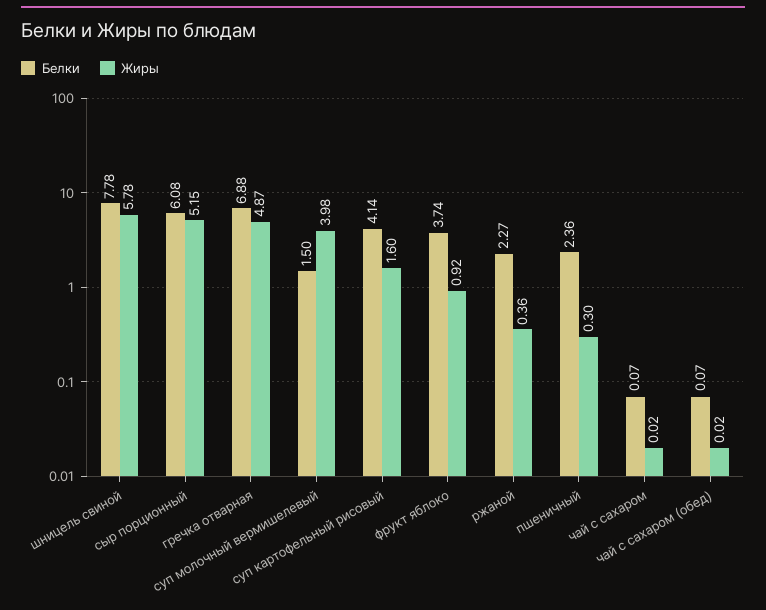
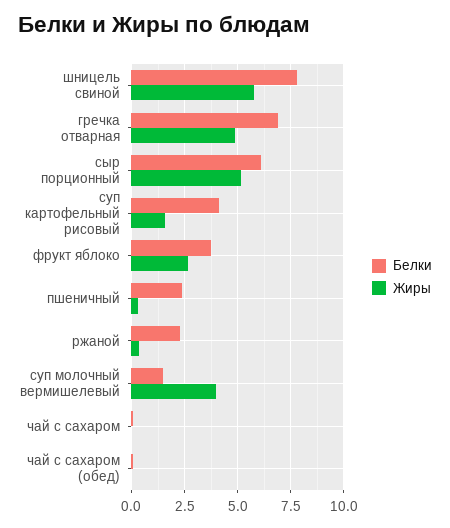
  {
    "Белки": {
      "шницель свиной": 7.78,
      "сыр порционный": 6.08,
      "гречка отварная": 6.88,
      "суп молочный вермишелевый": 1.5,
      "суп картофельный рисовый": 4.14,
      "фрукт яблоко": 3.74,
      "ржаной": 2.27,
      "пшеничный": 2.36,
      "чай с сахаром": 0.07,
      "чай с сахаром (обед)": 0.07
    },
    "Жиры": {
      "шницель свиной": 5.78,
      "сыр порционный": 5.15,
      "гречка отварная": 4.87,
      "суп молочный вермишелевый": 3.98,
      "суп картофельный рисовый": 1.6,
-     "фрукт яблоко": 0.92,
+     "фрукт яблоко": 2.5,
      "ржаной": 0.36,
      "пшеничный": 0.3,
      "чай с сахаром": 0.02,
      "чай с сахаром (обед)": 0.02
    }
  }

